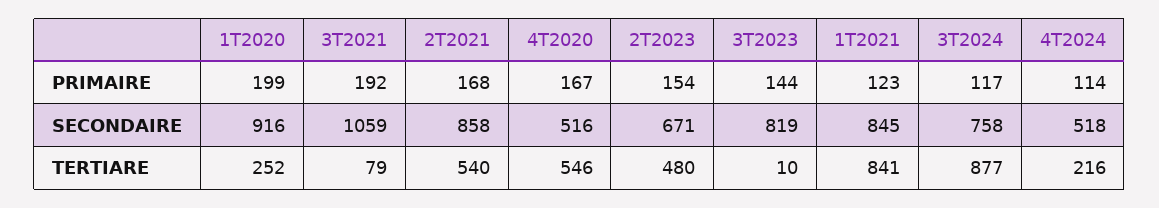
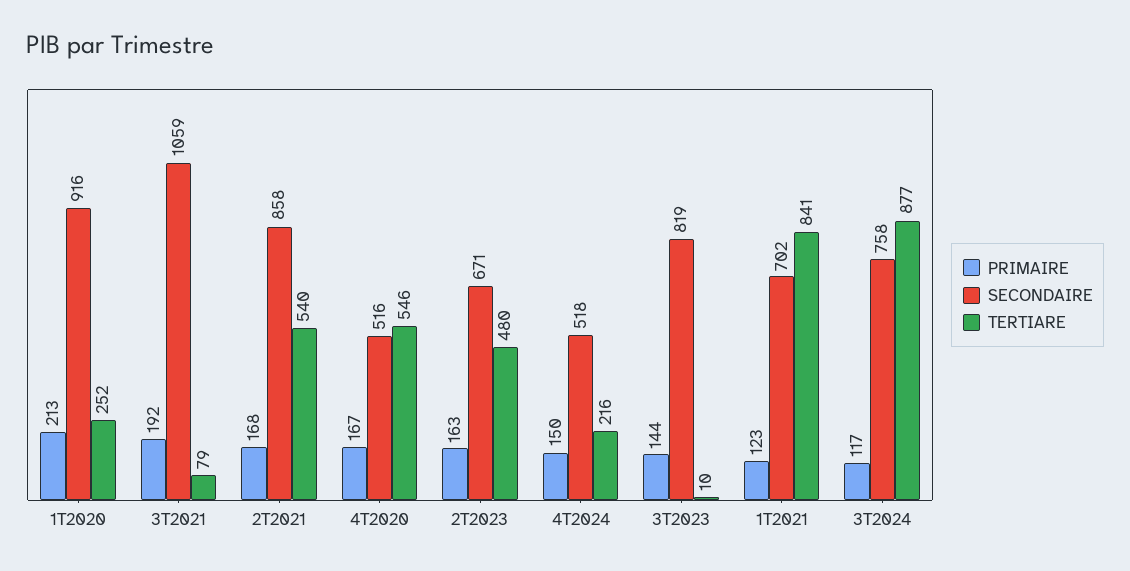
  {
    "PRIMAIRE": {
-     "1T2020": 199,
+     "1T2020": 213,
      "3T2021": 192,
      "2T2021": 168,
      "4T2020": 167,
-     "2T2023": 154,
+     "2T2023": 163,
      "3T2023": 144,
      "1T2021": 123,
      "3T2024": 117,
-     "4T2024": 114
+     "4T2024": 150
    },
    "SECONDAIRE": {
      "1T2020": 916,
      "3T2021": 1059,
      "2T2021": 858,
      "4T2020": 516,
      "2T2023": 671,
      "3T2023": 819,
-     "1T2021": 845,
+     "1T2021": 702,
      "3T2024": 758,
      "4T2024": 518
    },
    "TERTIARE": {
      "1T2020": 252,
      "3T2021": 79,
      "2T2021": 540,
      "4T2020": 546,
      "2T2023": 480,
      "3T2023": 10,
      "1T2021": 841,
      "3T2024": 877,
      "4T2024": 216
    }
  }

